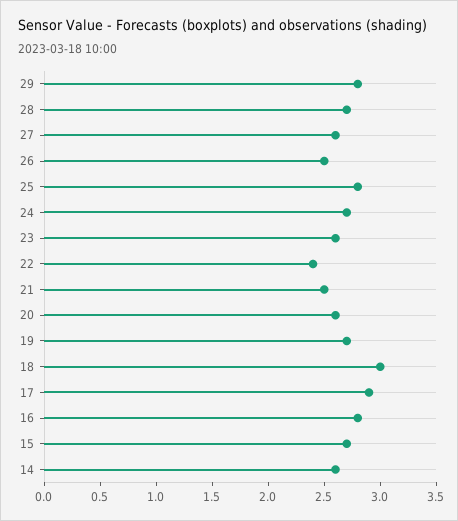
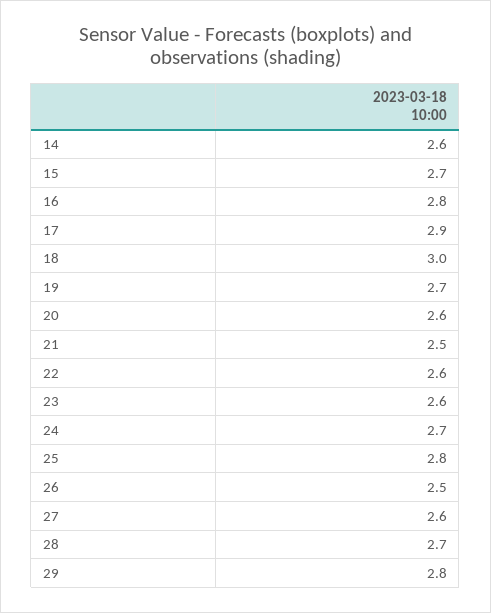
  {
    "29": 2.8,
    "28": 2.7,
    "27": 2.6,
    "26": 2.5,
    "25": 2.8,
    "24": 2.7,
    "23": 2.6,
-   "22": 2.4,
+   "22": 2.6,
    "21": 2.5,
    "20": 2.6,
    "19": 2.7,
    "18": 3,
    "17": 2.9,
    "16": 2.8,
    "15": 2.7,
    "14": 2.6
  }

